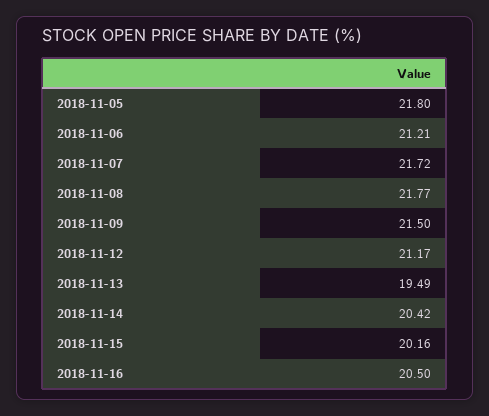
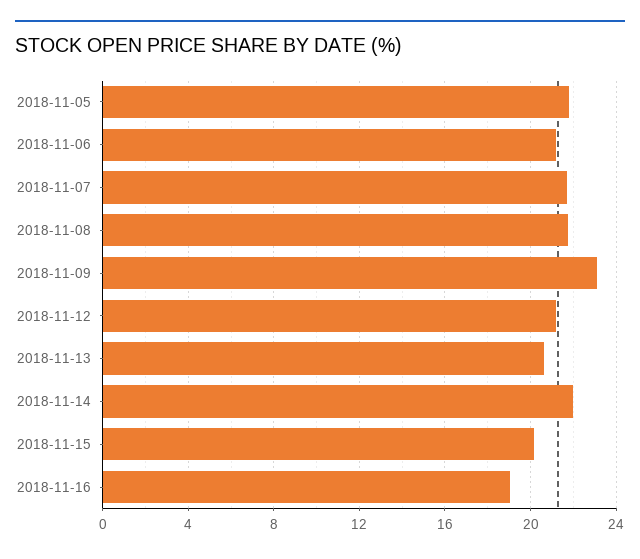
  {
    "2018-11-05": 21.8,
    "2018-11-06": 21.21,
    "2018-11-07": 21.72,
    "2018-11-08": 21.77,
-   "2018-11-09": 21.5,
+   "2018-11-09": 23,
    "2018-11-12": 21.17,
-   "2018-11-13": 19.49,
+   "2018-11-13": 20.5,
-   "2018-11-14": 20.42,
+   "2018-11-14": 22,
    "2018-11-15": 20.16,
-   "2018-11-16": 20.5
+   "2018-11-16": 19
  }

